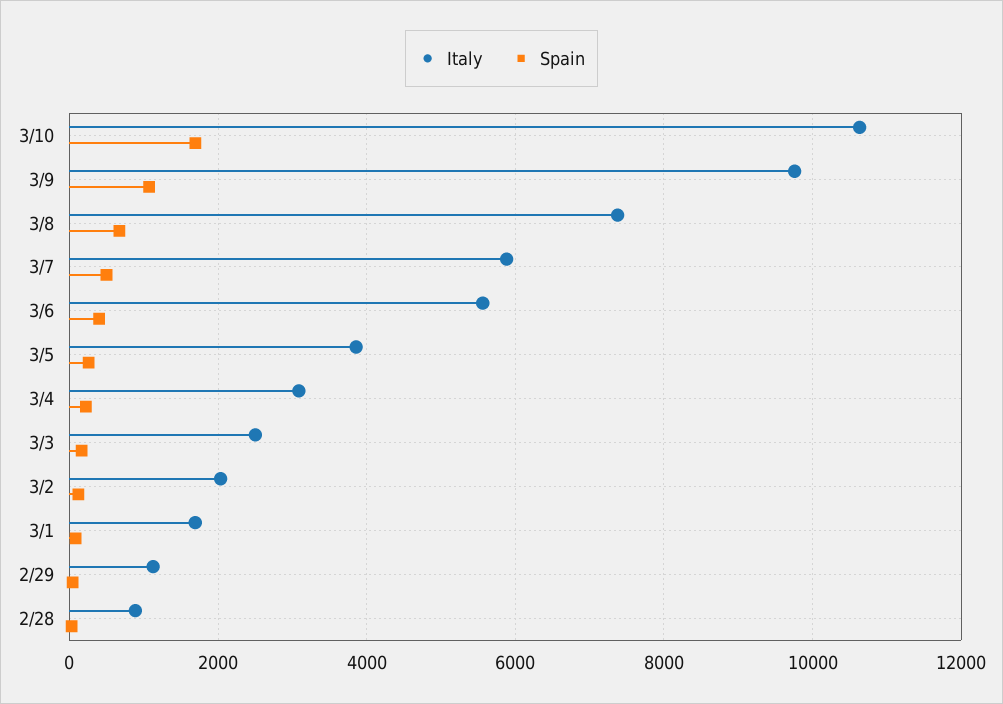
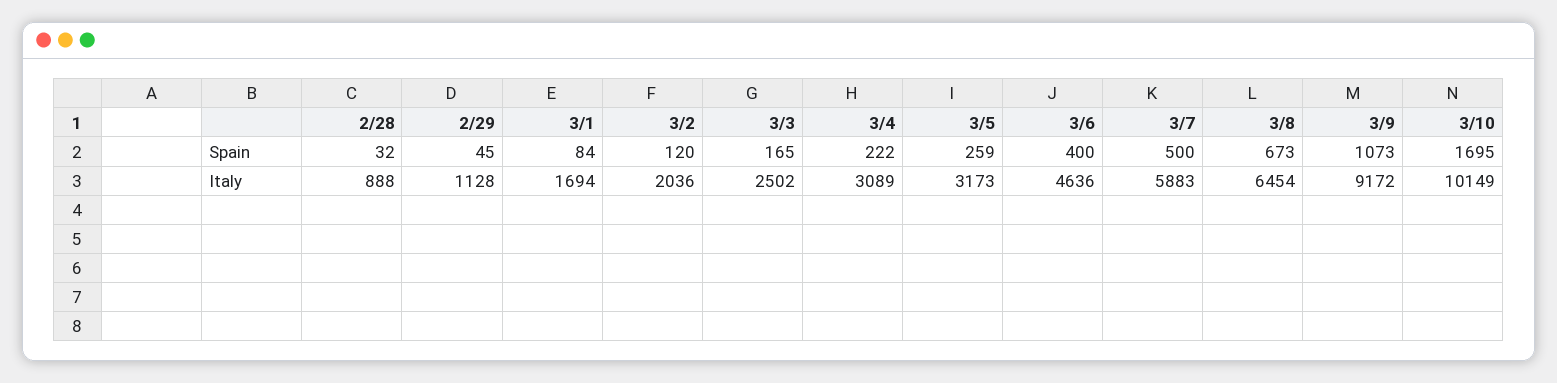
  {
    "Italy": {
-     "3/10": 10600,
+     "3/10": 10149,
-     "3/9": 9800,
+     "3/9": 9172,
-     "3/8": 7400,
+     "3/8": 6454,
      "3/7": 5883,
-     "3/6": 5600,
+     "3/6": 4636,
-     "3/5": 3800,
+     "3/5": 3173,
      "3/4": 3089,
      "3/3": 2502,
      "3/2": 2036,
      "3/1": 1694,
      "2/29": 1128,
      "2/28": 888
    },
    "Spain": {
      "3/10": 1695,
      "3/9": 1073,
      "3/8": 673,
      "3/7": 500,
      "3/6": 400,
      "3/5": 259,
      "3/4": 222,
      "3/3": 165,
      "3/2": 120,
      "3/1": 84,
      "2/29": 45,
      "2/28": 32
    }
  }

